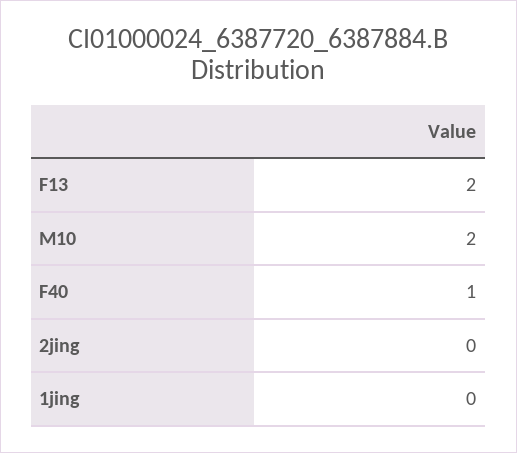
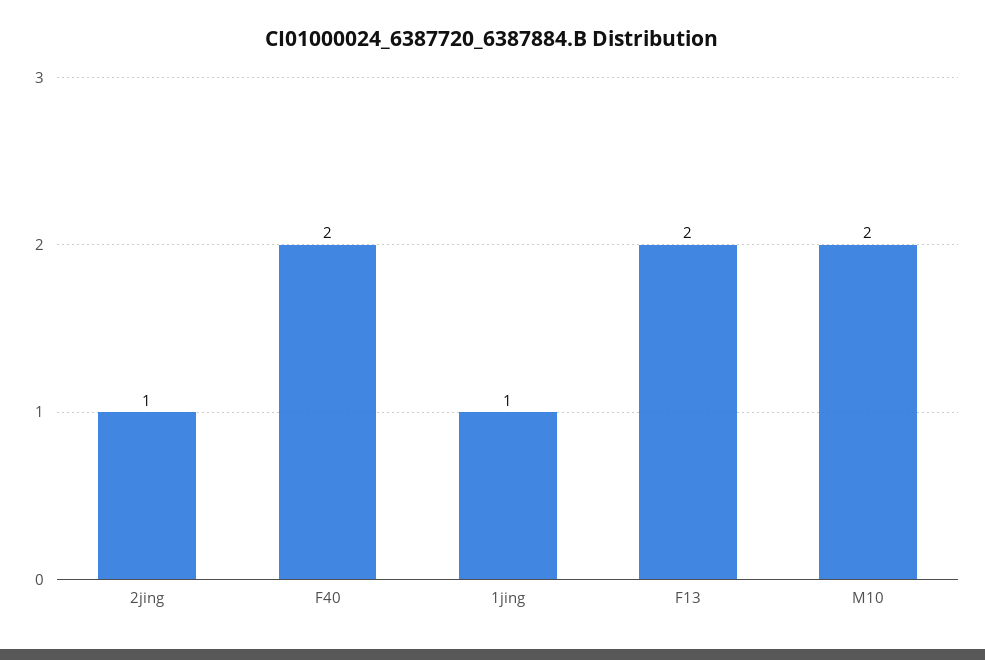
  {
    "F13": 2,
    "M10": 2,
-   "F40": 1,
+   "F40": 2,
-   "2jing": 0,
+   "2jing": 1,
-   "1jing": 0
+   "1jing": 1
  }

